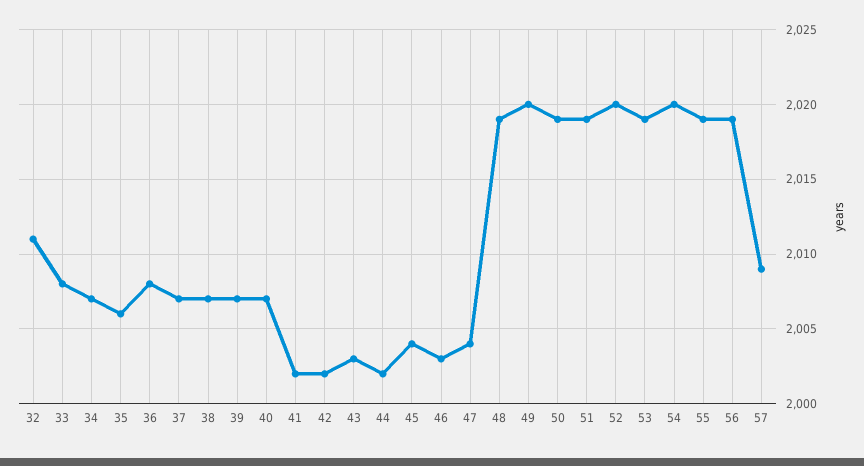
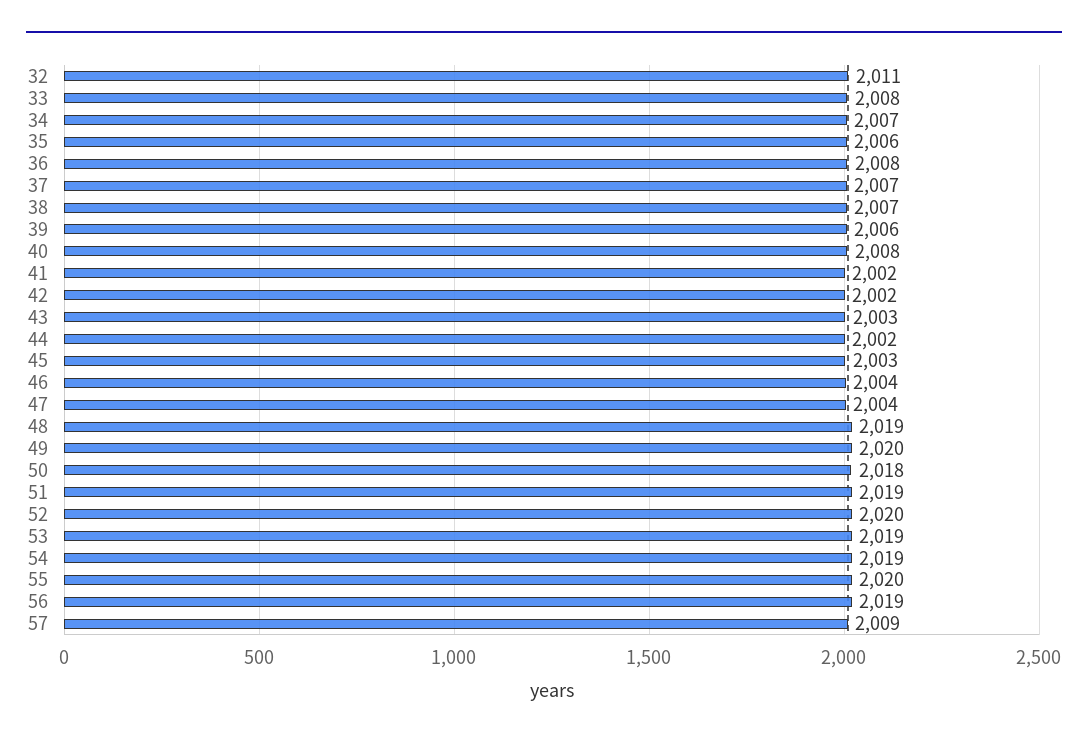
  {
    "32": 2011,
    "33": 2008,
    "34": 2007,
    "35": 2006,
    "36": 2008,
    "37": 2007,
    "38": 2007,
-   "39": 2007,
+   "39": 2006,
-   "40": 2007,
+   "40": 2008,
    "41": 2002,
    "42": 2002,
    "43": 2003,
    "44": 2002,
-   "45": 2004,
+   "45": 2003,
-   "46": 2003,
+   "46": 2004,
    "47": 2004,
    "48": 2019,
    "49": 2020,
-   "50": 2019,
+   "50": 2018,
    "51": 2019,
    "52": 2020,
    "53": 2019,
-   "54": 2020,
+   "54": 2019,
-   "55": 2019,
+   "55": 2020,
    "56": 2019,
    "57": 2009
  }

